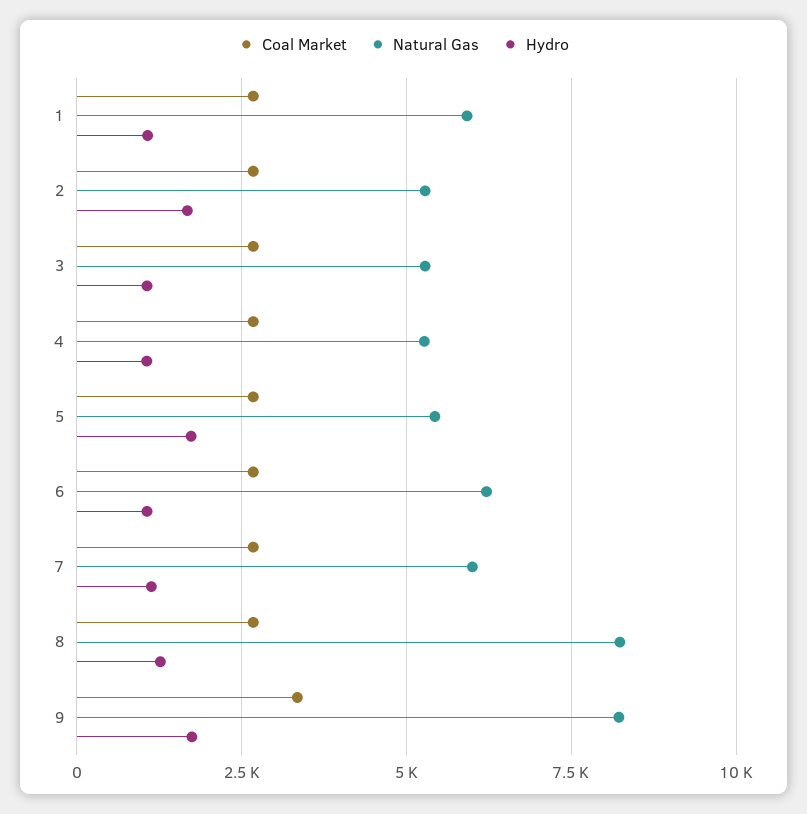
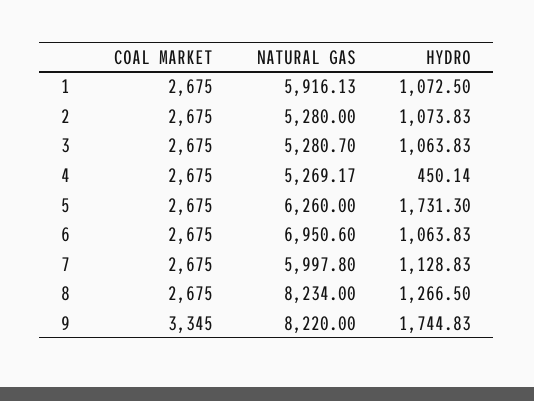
  {
    "Coal Market": {
      "1": 2675,
      "2": 2675,
      "3": 2675,
      "4": 2675,
      "5": 2675,
      "6": 2675,
      "7": 2675,
      "8": 2675,
      "9": 3345
    },
    "Natural Gas": {
      "1": 5916.13,
      "2": 5280,
      "3": 5280.7,
      "4": 5269.17,
-     "5": 5500,
+     "5": 6260,
-     "6": 6250,
+     "6": 6950.6,
      "7": 5997.8,
      "8": 8234,
      "9": 8220
    },
    "Hydro": {
      "1": 1072.5,
-     "2": 1750,
+     "2": 1073.83,
      "3": 1063.83,
-     "4": 1000,
+     "4": 450.14,
      "5": 1731.3,
      "6": 1063.83,
      "7": 1128.83,
      "8": 1266.5,
      "9": 1744.83
    }
  }

